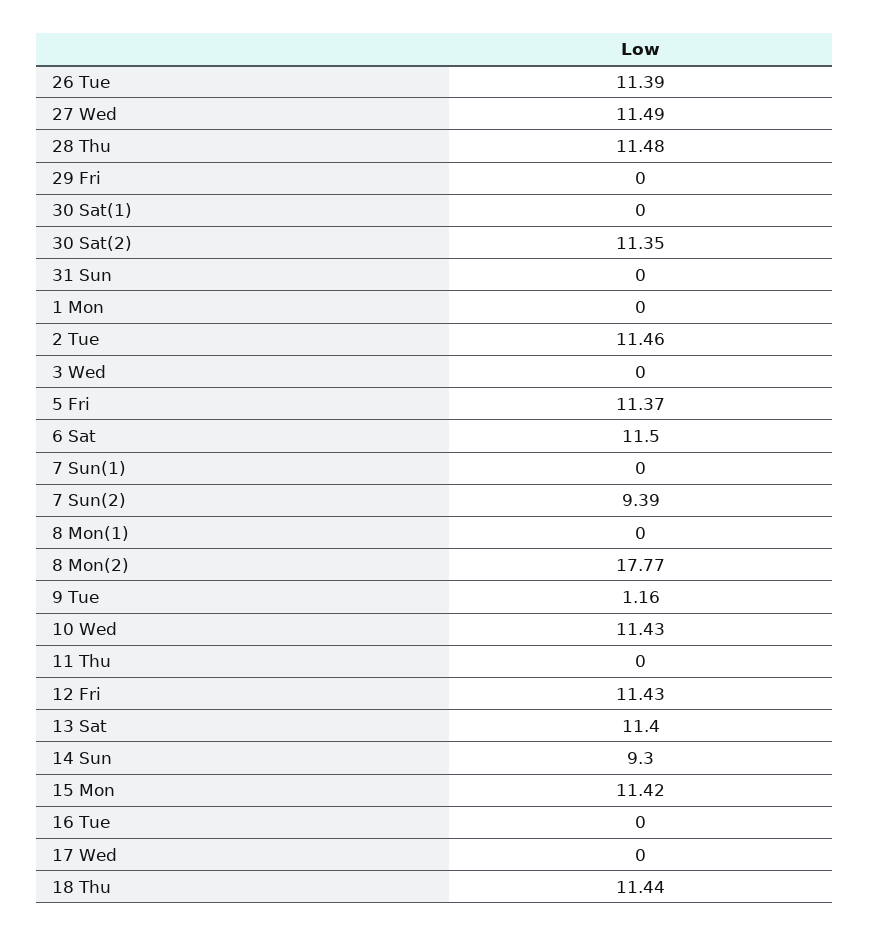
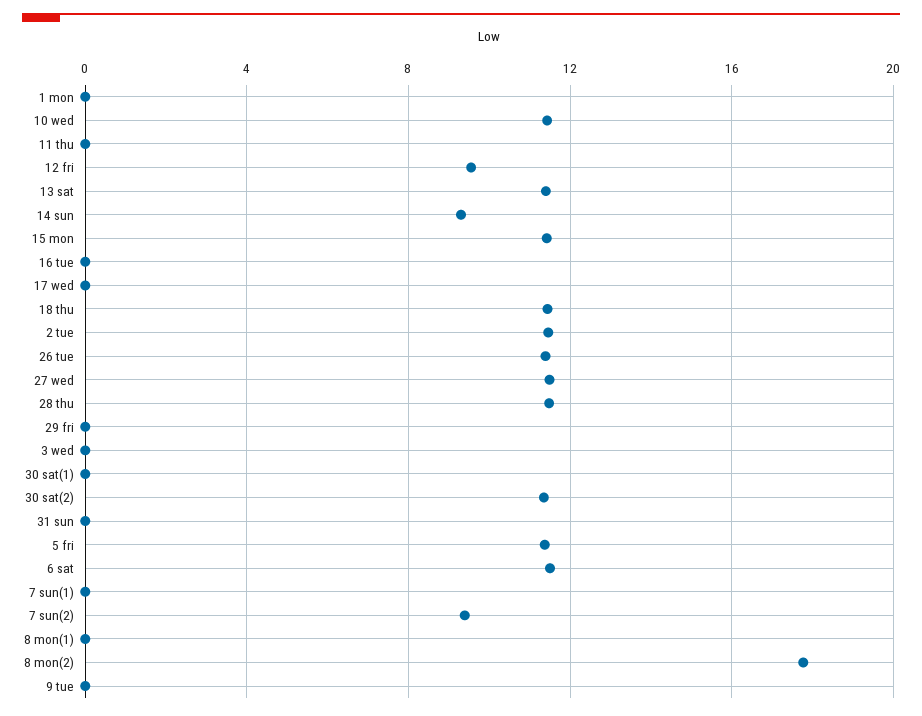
  {
    "26 Tue": 11.39,
    "27 Wed": 11.49,
    "28 Thu": 11.48,
    "29 Fri": 0,
    "30 Sat(1)": 0,
    "30 Sat(2)": 11.35,
    "31 Sun": 0,
    "1 Mon": 0,
    "2 Tue": 11.46,
    "3 Wed": 0,
    "5 Fri": 11.37,
    "6 Sat": 11.5,
    "7 Sun(1)": 0,
    "7 Sun(2)": 9.39,
    "8 Mon(1)": 0,
    "8 Mon(2)": 17.77,
-   "9 Tue": 1.16,
+   "9 Tue": 0,
    "10 Wed": 11.43,
    "11 Thu": 0,
-   "12 Fri": 11.43,
+   "12 Fri": 9.5,
    "13 Sat": 11.4,
    "14 Sun": 9.3,
    "15 Mon": 11.42,
    "16 Tue": 0,
    "17 Wed": 0,
    "18 Thu": 11.44
  }

